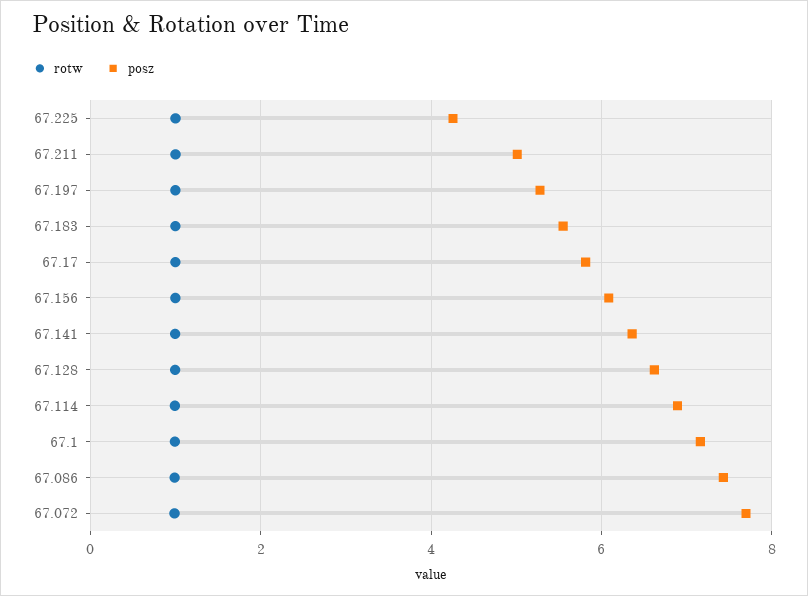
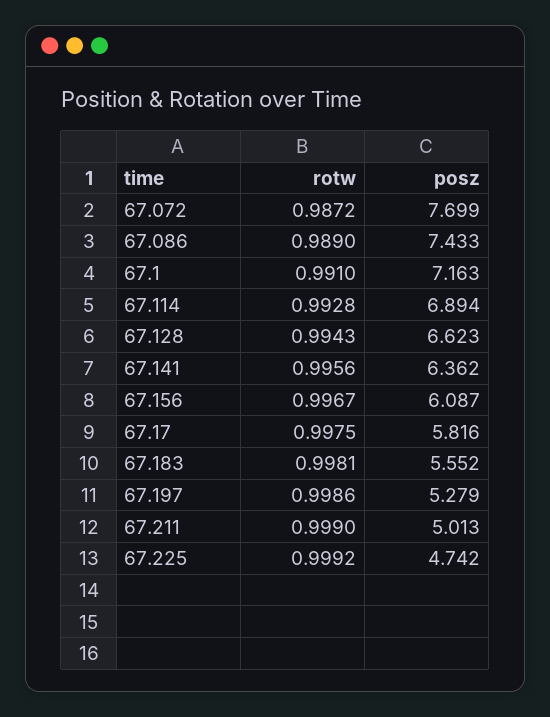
  {
    "rotw": {
      "67.225": 0.9992,
      "67.211": 0.999,
      "67.197": 0.9986,
      "67.183": 0.9981,
      "67.17": 0.9975,
      "67.156": 0.9967,
      "67.141": 0.9956,
      "67.128": 0.9943,
      "67.114": 0.9928,
      "67.1": 0.991,
      "67.086": 0.989,
      "67.072": 0.9872
    },
    "posz": {
-     "67.225": 4.2,
+     "67.225": 4.742,
      "67.211": 5.013,
      "67.197": 5.279,
      "67.183": 5.552,
      "67.17": 5.816,
      "67.156": 6.087,
      "67.141": 6.362,
      "67.128": 6.623,
      "67.114": 6.894,
      "67.1": 7.163,
      "67.086": 7.433,
      "67.072": 7.699
    }
  }

